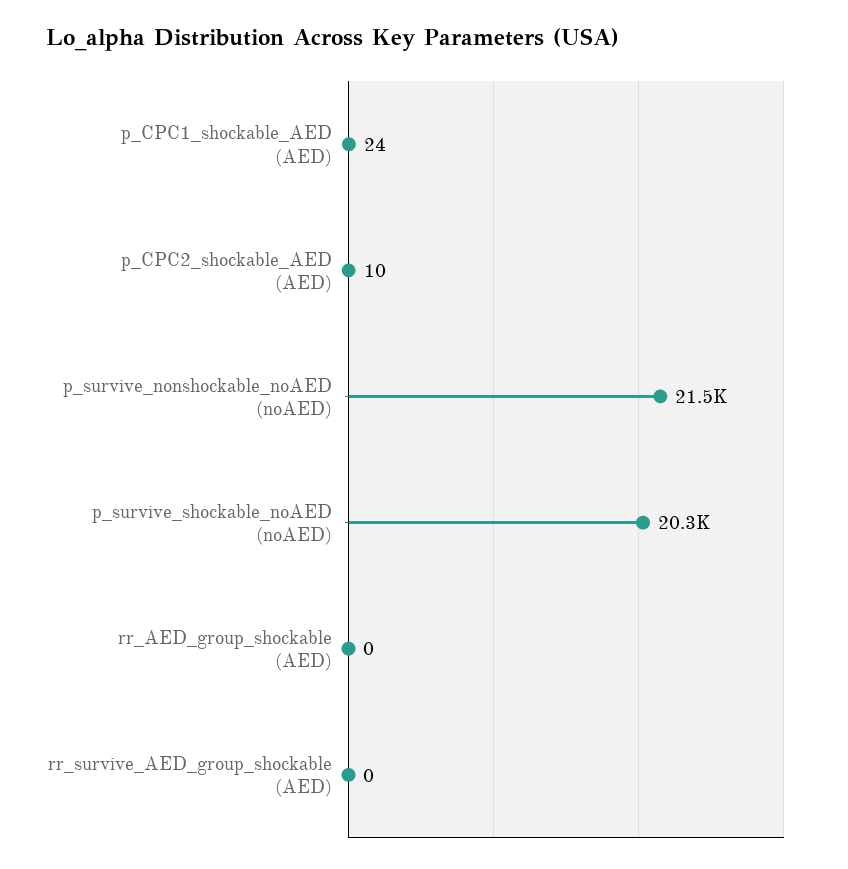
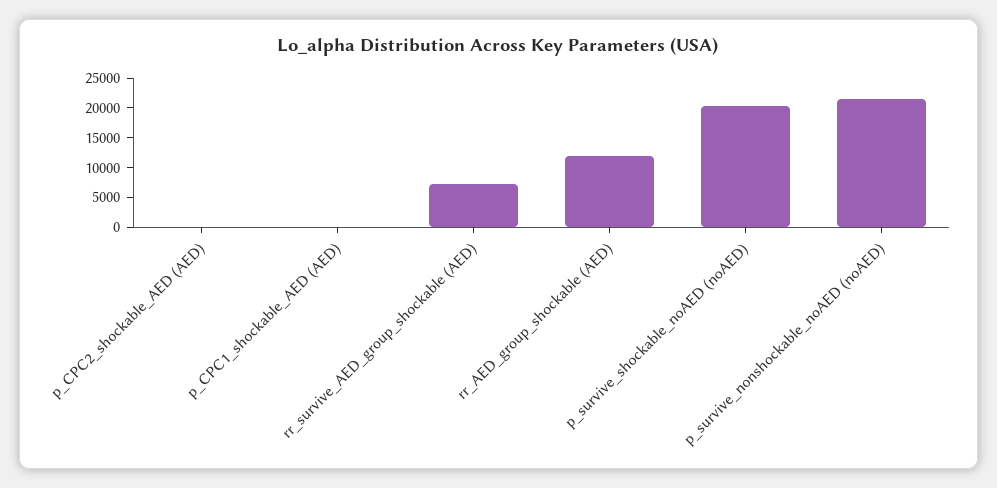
  {
    "p_CPC1_shockable_AED (AED)": 24,
    "p_CPC2_shockable_AED (AED)": 10,
    "p_survive_nonshockable_noAED (noAED)": 21500,
    "p_survive_shockable_noAED (noAED)": 20300,
-   "rr_AED_group_shockable (AED)": 0,
+   "rr_AED_group_shockable (AED)": 12500,
-   "rr_survive_AED_group_shockable (AED)": 0
+   "rr_survive_AED_group_shockable (AED)": 7500
  }

